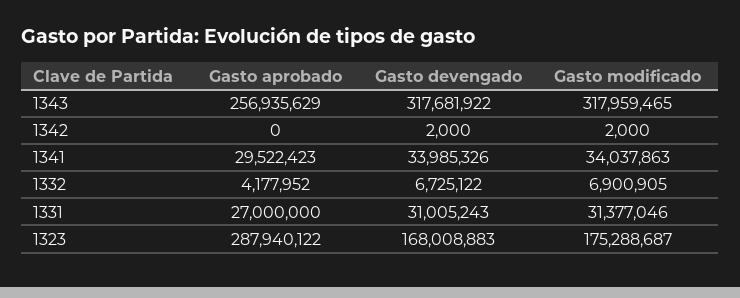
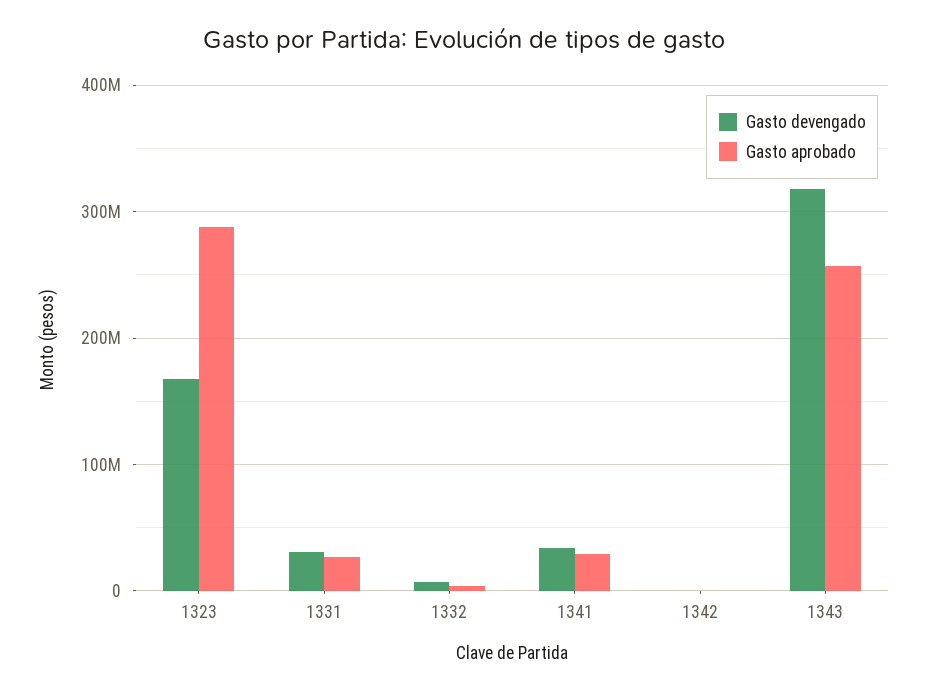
  {
    "Gasto aprobado": {
      "1343": 256935629,
      "1342": 0,
      "1341": 29522423,
      "1332": 4177952,
      "1331": 27000000,
      "1323": 287940122
    },
    "Gasto devengado": {
      "1343": 317681922,
      "1342": 2000,
      "1341": 33985326,
      "1332": 6725122,
      "1331": 31005243,
      "1323": 168008883
-   },
+   }
-   "Gasto modificado": {
-     "1343": 317959465,
-     "1342": 2000,
-     "1341": 34037863,
-     "1332": 6900905,
-     "1331": 31377046,
-     "1323": 175288687
-   }
  }

